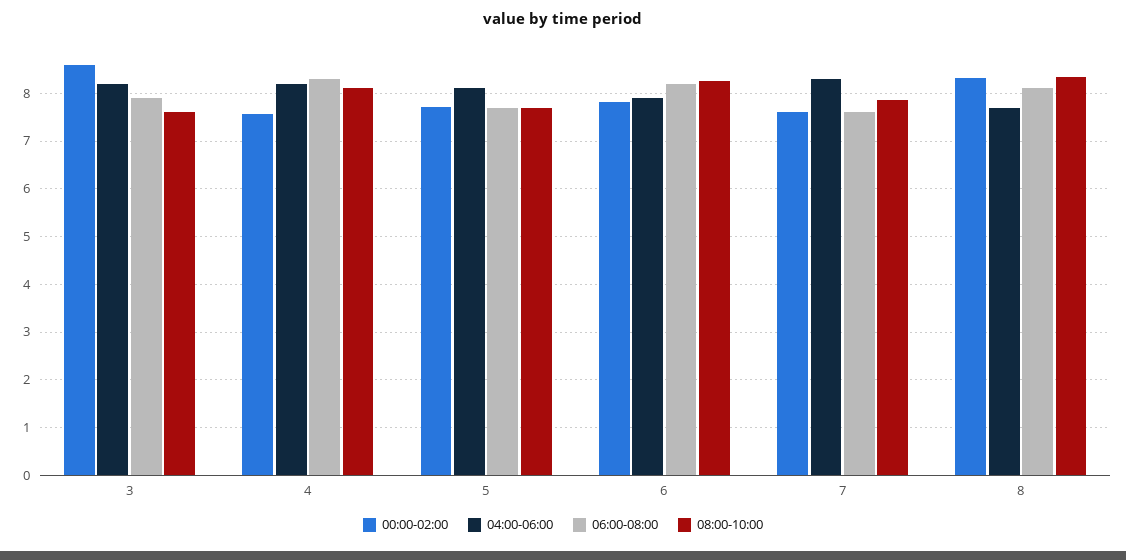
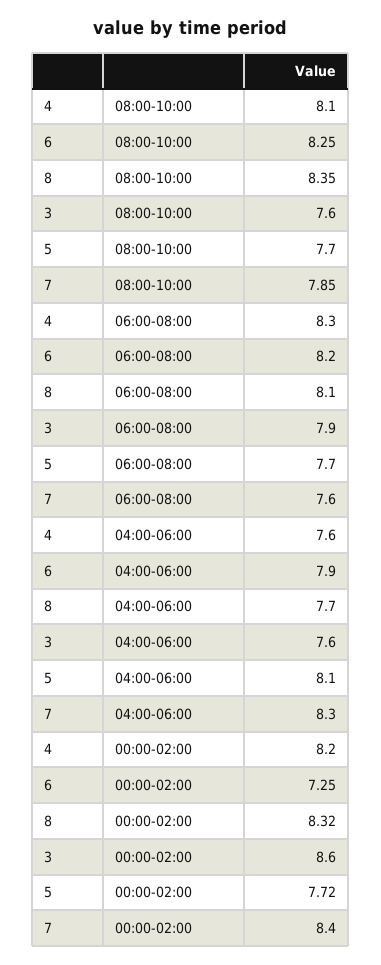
  {
    "00:00-02:00": {
      "3": 8.6,
-     "4": 7.6,
+     "4": 8.2,
      "5": 7.72,
-     "6": 7.8,
+     "6": 7.25,
-     "7": 7.6,
+     "7": 8.4,
      "8": 8.32
    },
    "04:00-06:00": {
-     "3": 8.2,
+     "3": 7.6,
-     "4": 8.2,
+     "4": 7.6,
      "5": 8.1,
      "6": 7.9,
      "7": 8.3,
      "8": 7.7
    },
    "06:00-08:00": {
      "3": 7.9,
      "4": 8.3,
      "5": 7.7,
      "6": 8.2,
      "7": 7.6,
      "8": 8.1
    },
    "08:00-10:00": {
      "3": 7.6,
      "4": 8.1,
      "5": 7.7,
      "6": 8.25,
      "7": 7.85,
      "8": 8.35
    }
  }

